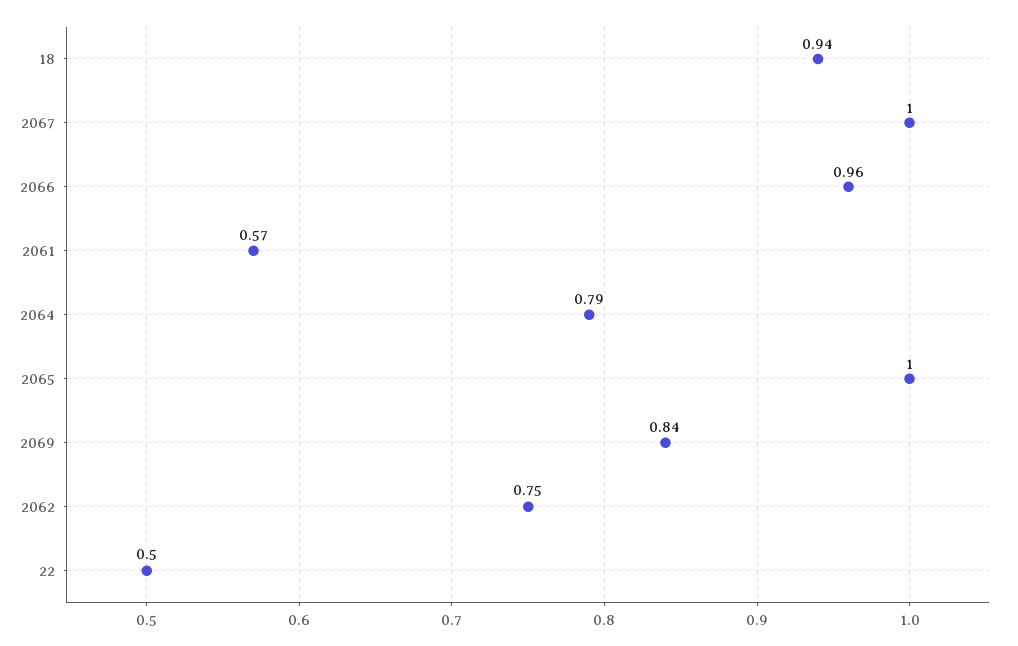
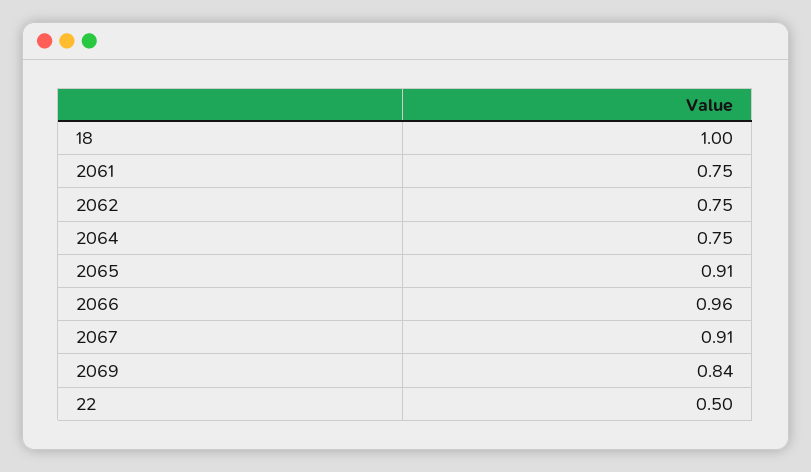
  {
-   "18": 0.94,
+   "18": 1,
-   "2067": 1,
+   "2067": 0.91,
    "2066": 0.96,
-   "2061": 0.57,
+   "2061": 0.75,
-   "2064": 0.79,
+   "2064": 0.75,
-   "2065": 1,
+   "2065": 0.91,
    "2069": 0.84,
    "2062": 0.75,
    "22": 0.5
  }

